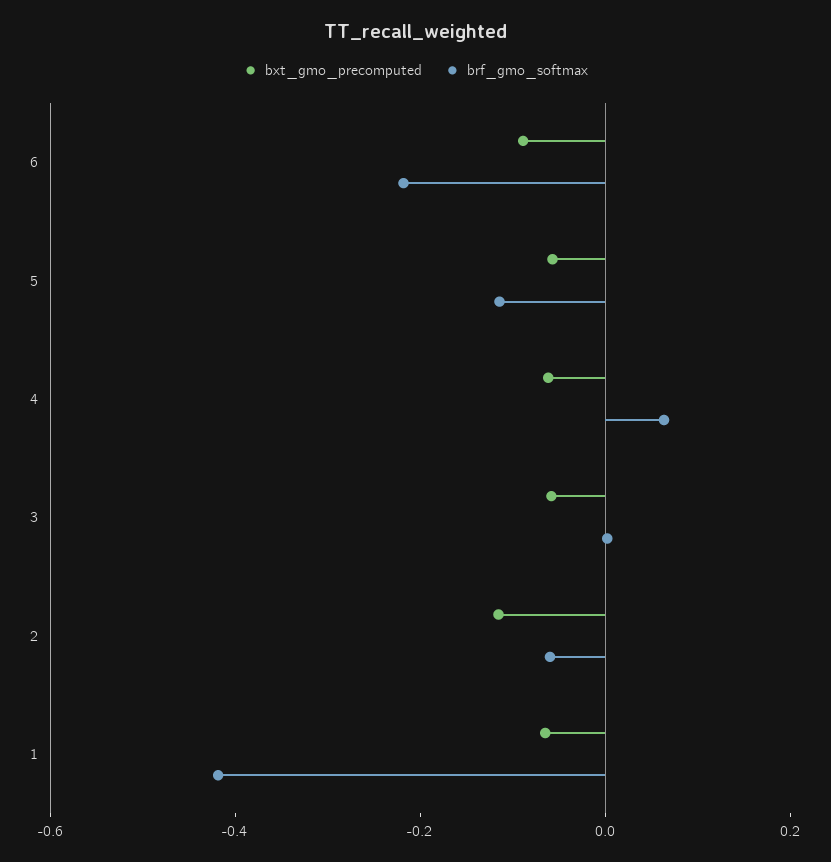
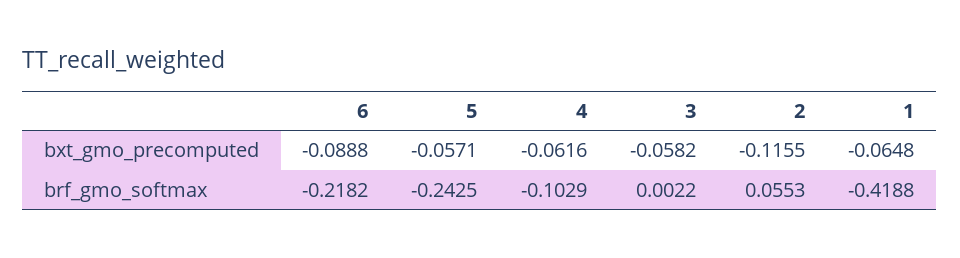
  {
    "bxt_gmo_precomputed": {
      "6": -0.0888,
      "5": -0.0571,
      "4": -0.0616,
      "3": -0.0582,
      "2": -0.1155,
      "1": -0.0648
    },
    "brf_gmo_softmax": {
      "6": -0.2182,
-     "5": -0.1,
+     "5": -0.2425,
-     "4": 0.05,
+     "4": -0.1029,
      "3": 0.0022,
-     "2": -0.05,
+     "2": 0.0553,
      "1": -0.4188
    }
  }

